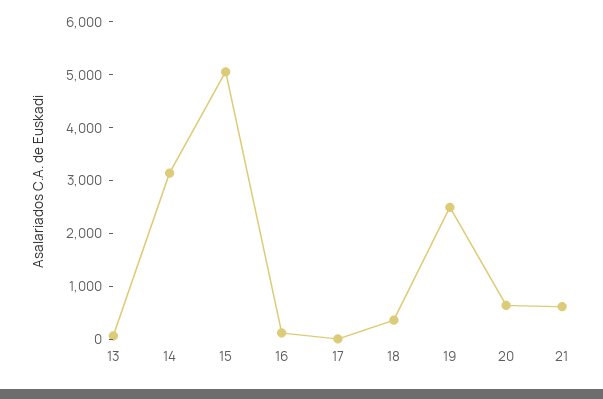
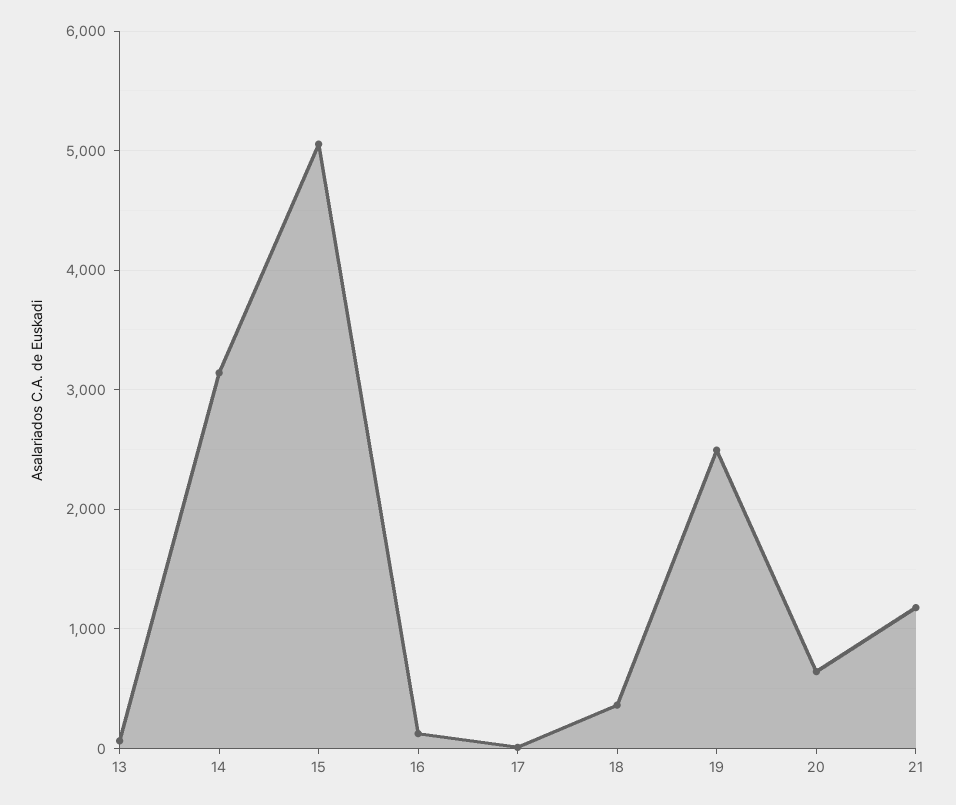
  {
    "13": 100,
    "14": 3100,
    "15": 5100,
    "16": 100,
    "17": 0,
    "18": 400,
    "19": 2500,
    "20": 600,
-   "21": 600
+   "21": 1200
  }

